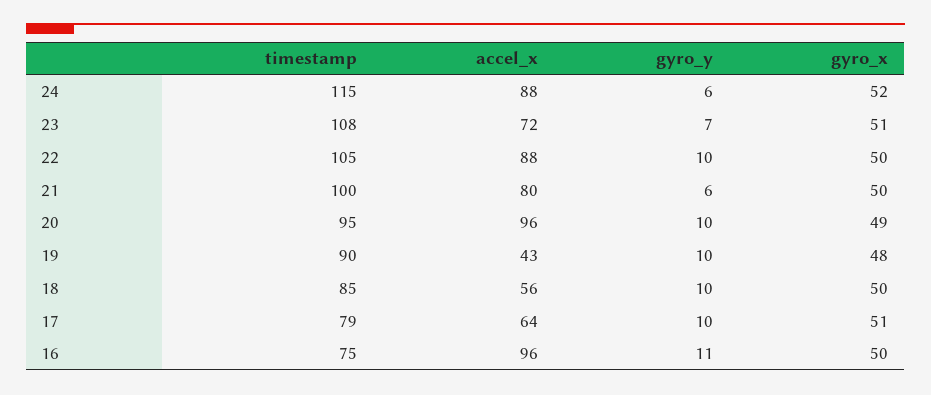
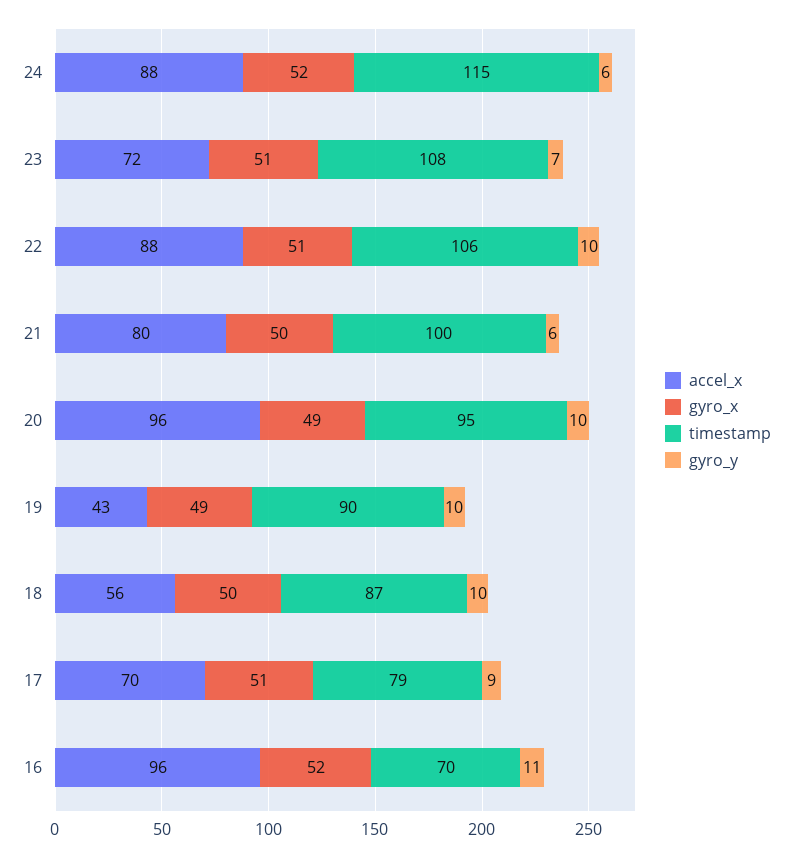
  {
    "timestamp": {
      "24": 115,
      "23": 108,
-     "22": 105,
+     "22": 106,
      "21": 100,
      "20": 95,
      "19": 90,
-     "18": 85,
+     "18": 87,
      "17": 79,
-     "16": 75
+     "16": 70
    },
    "accel_x": {
      "24": 88,
      "23": 72,
      "22": 88,
      "21": 80,
      "20": 96,
      "19": 43,
      "18": 56,
-     "17": 64,
+     "17": 70,
      "16": 96
    },
    "gyro_y": {
      "24": 6,
      "23": 7,
      "22": 10,
      "21": 6,
      "20": 10,
      "19": 10,
      "18": 10,
-     "17": 10,
+     "17": 9,
      "16": 11
    },
    "gyro_x": {
      "24": 52,
      "23": 51,
-     "22": 50,
+     "22": 51,
      "21": 50,
      "20": 49,
-     "19": 48,
+     "19": 49,
      "18": 50,
      "17": 51,
-     "16": 50
+     "16": 52
    }
  }

